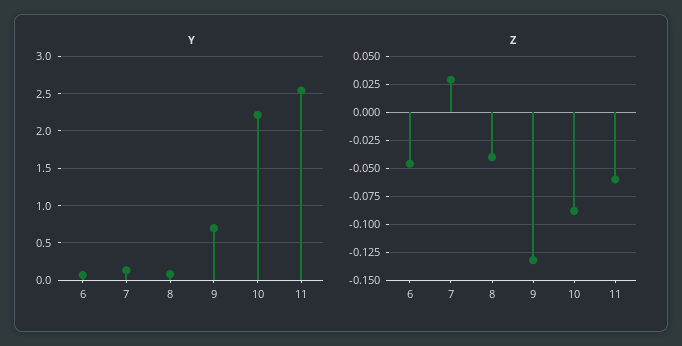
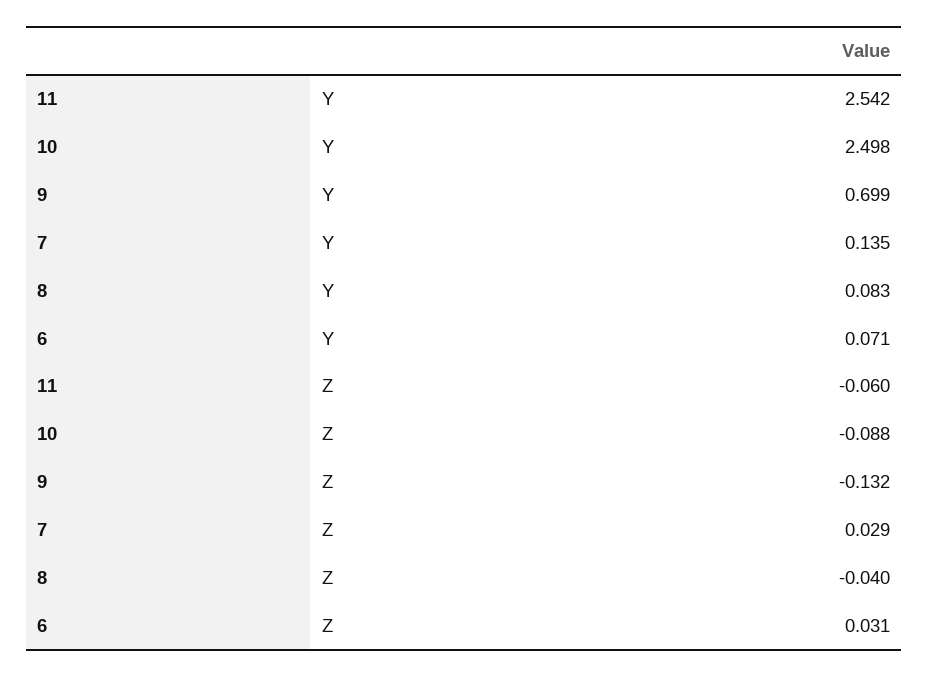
  {
    "Y": {
      "6": 0.071,
      "7": 0.135,
      "8": 0.083,
      "9": 0.699,
-     "10": 2.2,
+     "10": 2.498,
      "11": 2.542
    },
    "Z": {
-     "6": -0.05,
+     "6": 0.031,
      "7": 0.029,
      "8": -0.04,
      "9": -0.132,
      "10": -0.088,
      "11": -0.06
    }
  }

